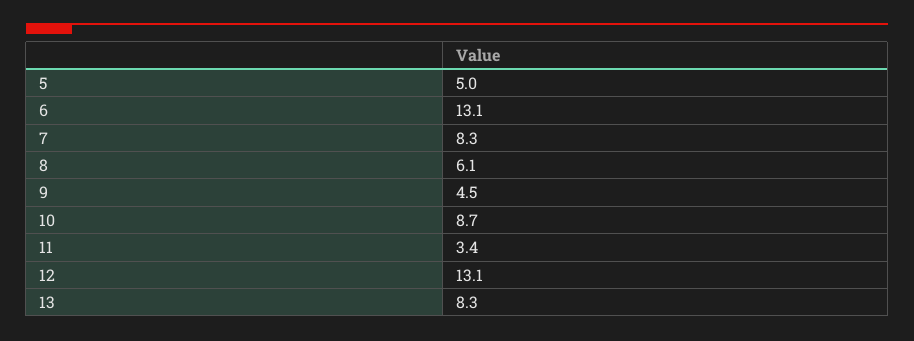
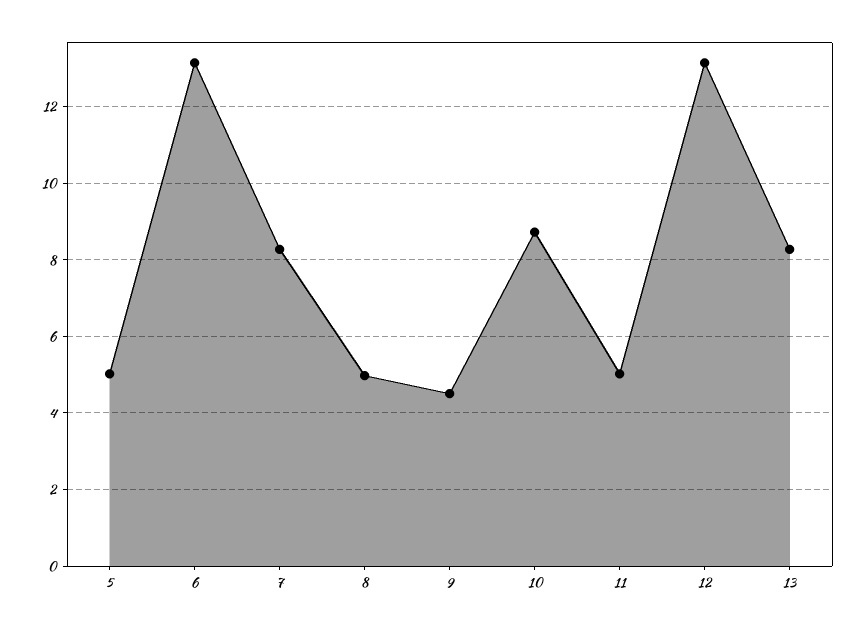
  {
    "5": 5,
    "6": 13.1,
    "7": 8.3,
-   "8": 6.1,
+   "8": 5,
    "9": 4.5,
    "10": 8.7,
-   "11": 3.4,
+   "11": 5,
    "12": 13.1,
    "13": 8.3
  }

